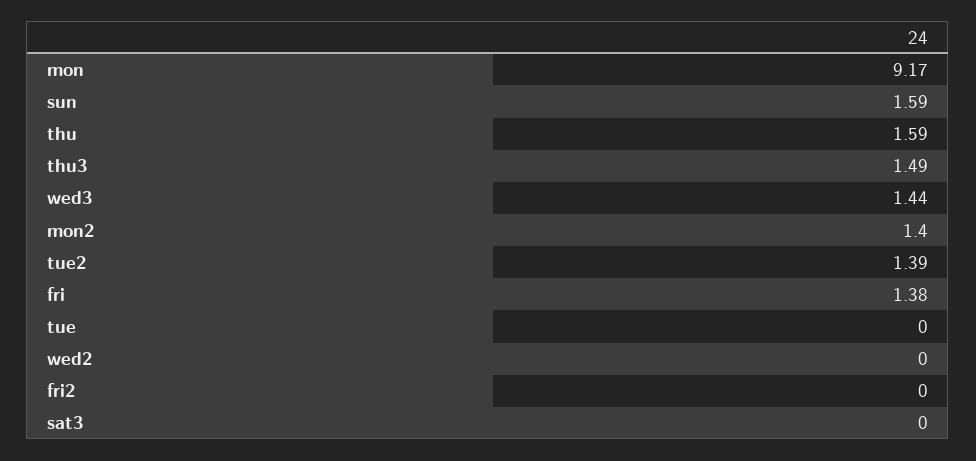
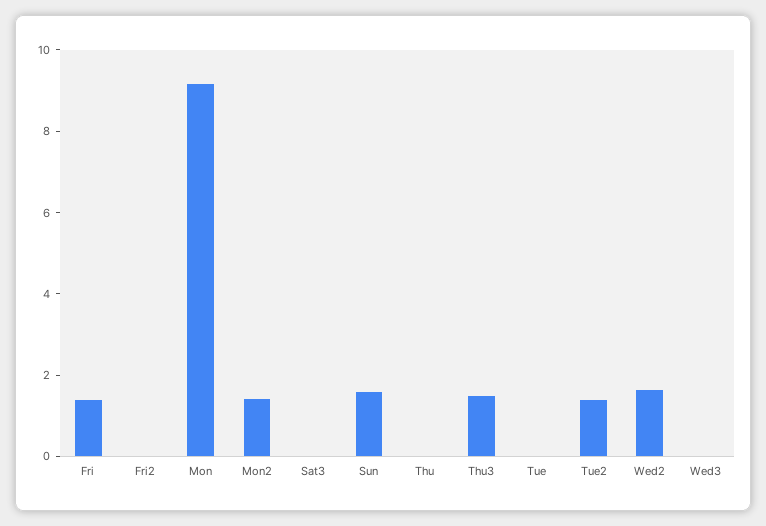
  {
    "mon": 9.17,
    "sun": 1.59,
-   "thu": 1.59,
+   "thu": 0,
    "thu3": 1.49,
-   "wed3": 1.44,
+   "wed3": 0,
    "mon2": 1.4,
    "tue2": 1.39,
    "fri": 1.38,
    "tue": 0,
-   "wed2": 0,
+   "wed2": 1.5,
    "fri2": 0,
    "sat3": 0
  }

